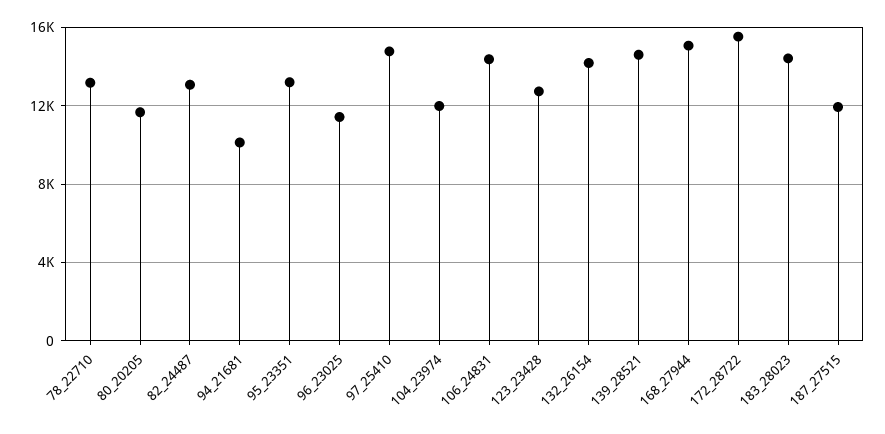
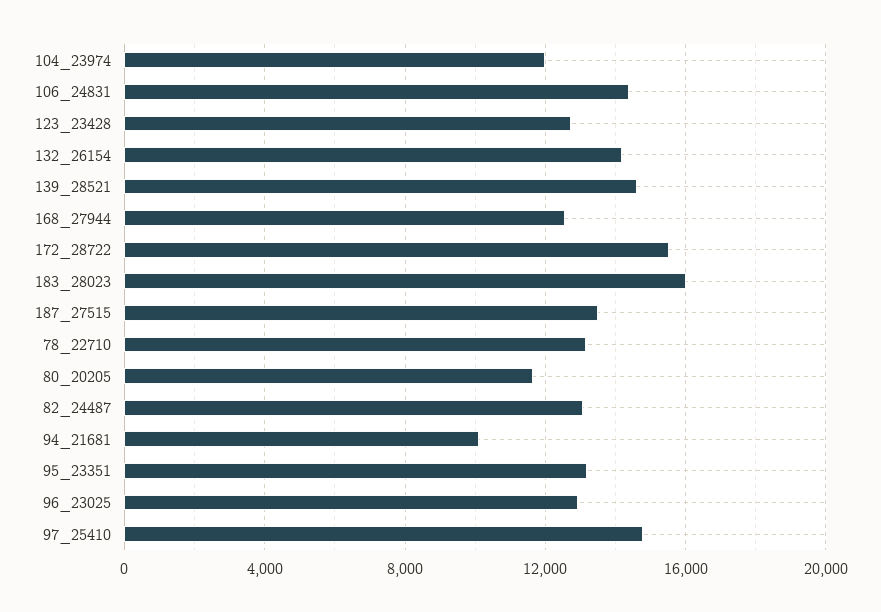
  {
    "78_22710": 13000,
    "80_20205": 11500,
    "82_24487": 13000,
    "94_21681": 10000,
    "95_23351": 13000,
-   "96_23025": 11500,
+   "96_23025": 13000,
    "97_25410": 15000,
    "104_23974": 12000,
    "106_24831": 14500,
    "123_23428": 12500,
    "132_26154": 14000,
    "139_28521": 14500,
-   "168_27944": 15000,
+   "168_27944": 12500,
    "172_28722": 15500,
-   "183_28023": 14500,
+   "183_28023": 16000,
-   "187_27515": 12000
+   "187_27515": 13500
  }

